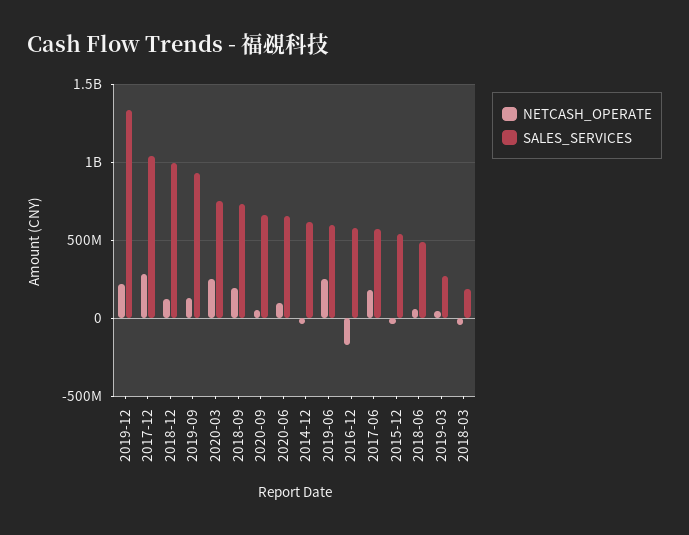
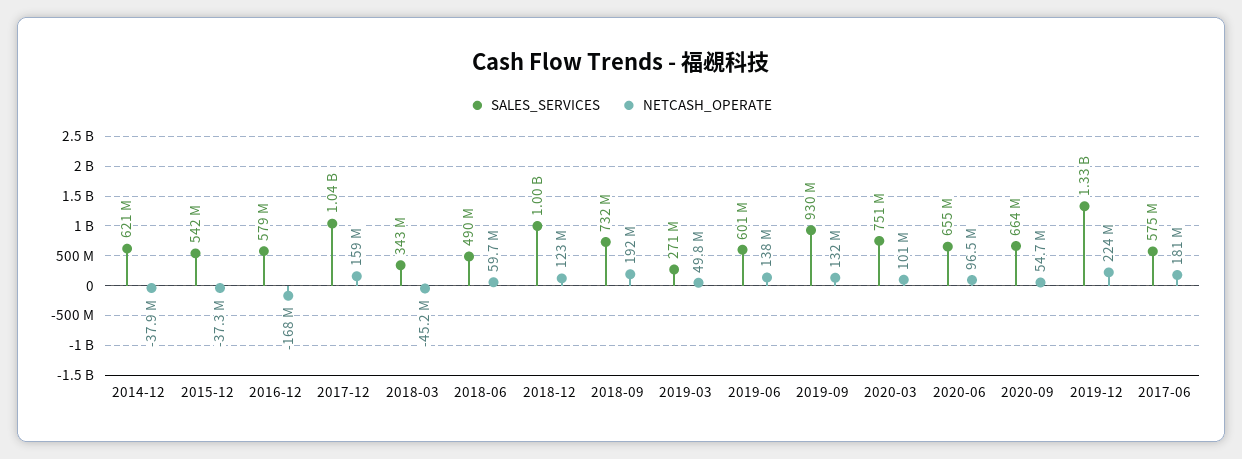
  {
    "NETCASH_OPERATE": {
      "2019-12": 224000000,
-     "2017-12": 300000000,
+     "2017-12": 159000000,
      "2018-12": 123000000,
      "2019-09": 132000000,
-     "2020-03": 250000000,
+     "2020-03": 101000000,
      "2018-09": 192000000,
      "2020-09": 54700000,
      "2020-06": 96500000,
      "2014-12": -37900000,
-     "2019-06": 250000000,
+     "2019-06": 138000000,
      "2016-12": -168000000,
      "2017-06": 181000000,
      "2015-12": -37300000,
      "2018-06": 59700000,
      "2019-03": 49800000,
      "2018-03": -45200000
    },
    "SALES_SERVICES": {
      "2019-12": 1330000000,
      "2017-12": 1040000000,
      "2018-12": 1000000000,
      "2019-09": 930000000,
      "2020-03": 751000000,
      "2018-09": 732000000,
      "2020-09": 664000000,
      "2020-06": 655000000,
      "2014-12": 621000000,
      "2019-06": 601000000,
      "2016-12": 579000000,
      "2017-06": 575000000,
      "2015-12": 542000000,
      "2018-06": 490000000,
      "2019-03": 271000000,
-     "2018-03": 200000000
+     "2018-03": 343000000
    }
  }

